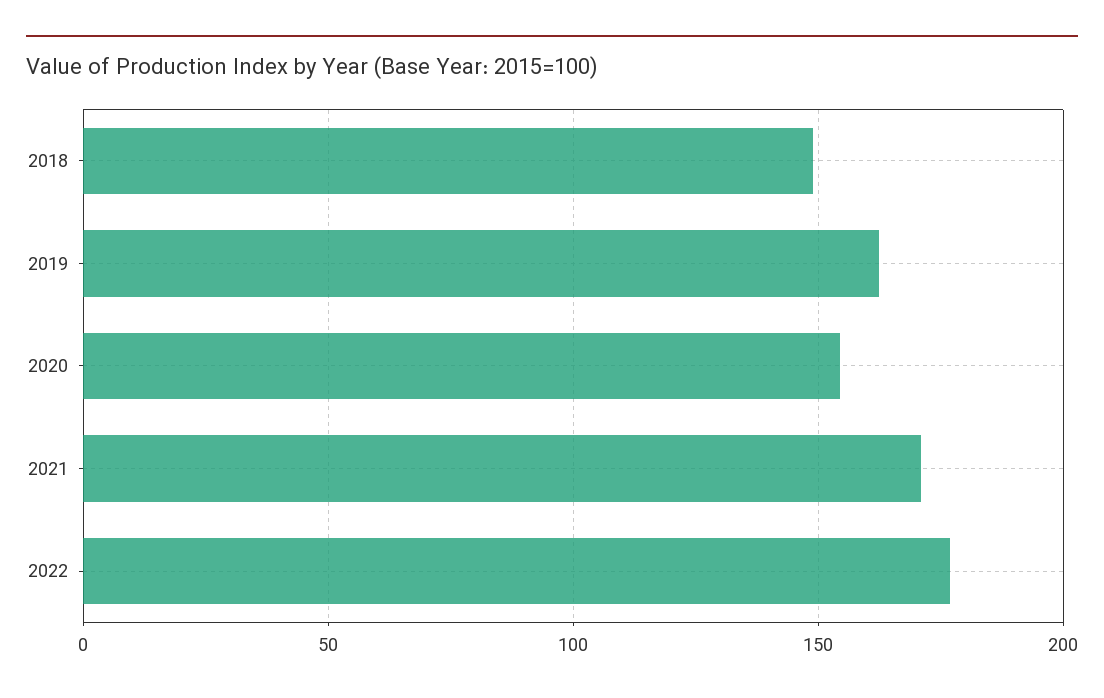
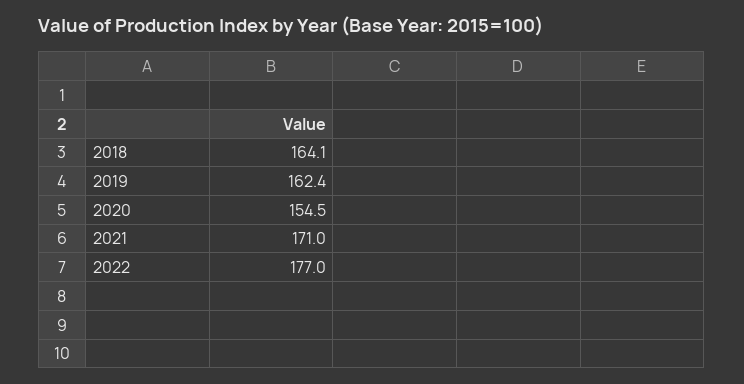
  {
-   "2018": 150,
+   "2018": 164.1,
    "2019": 162.4,
    "2020": 154.5,
    "2021": 171,
    "2022": 177
  }

